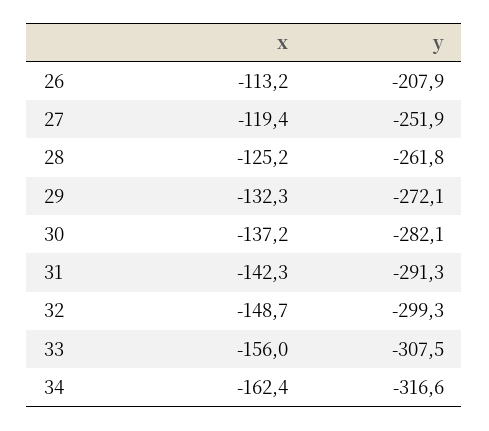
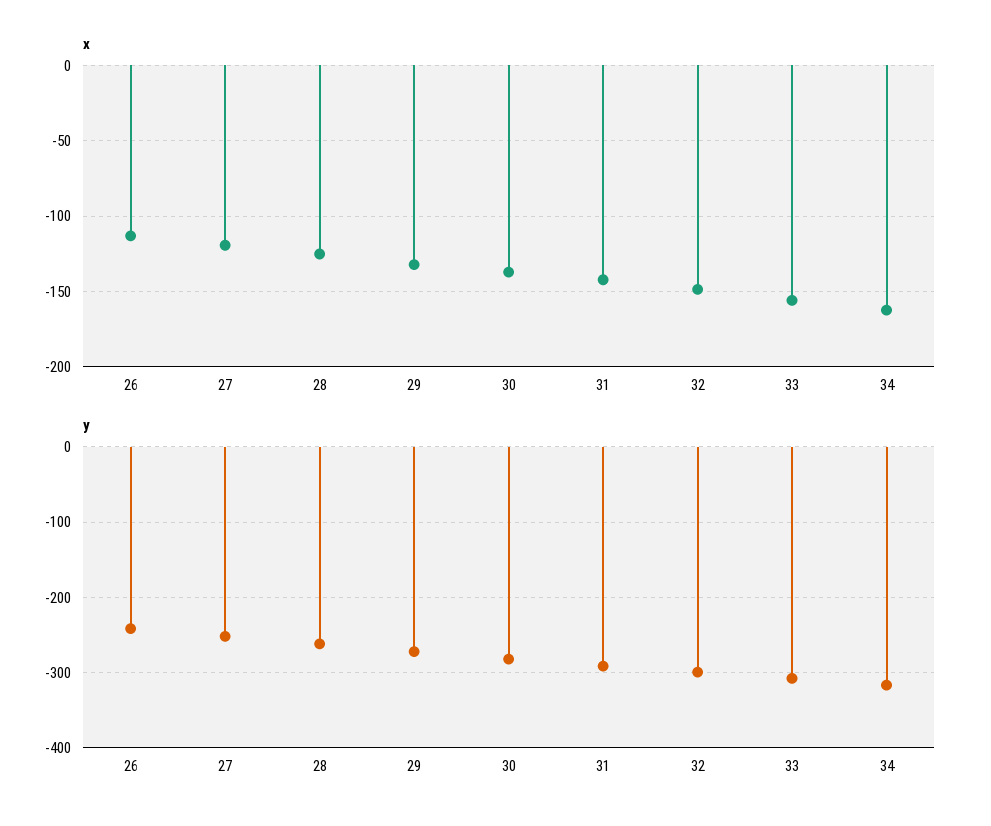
  {
    "x": {
      "26": -113.2,
      "27": -119.4,
      "28": -125.2,
      "29": -132.3,
      "30": -137.2,
      "31": -142.3,
      "32": -148.7,
      "33": -156,
      "34": -162.4
    },
    "y": {
-     "26": -207.9,
+     "26": -240,
      "27": -251.9,
      "28": -261.8,
      "29": -272.1,
      "30": -282.1,
      "31": -291.3,
      "32": -299.3,
      "33": -307.5,
      "34": -316.6
    }
  }

